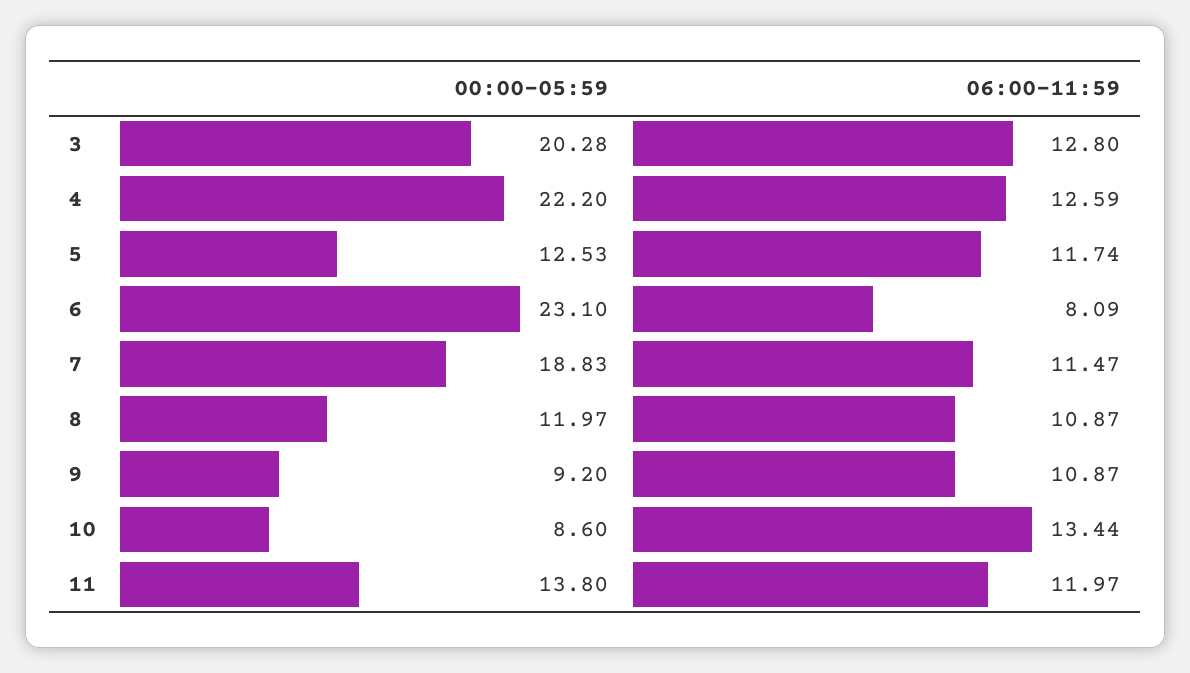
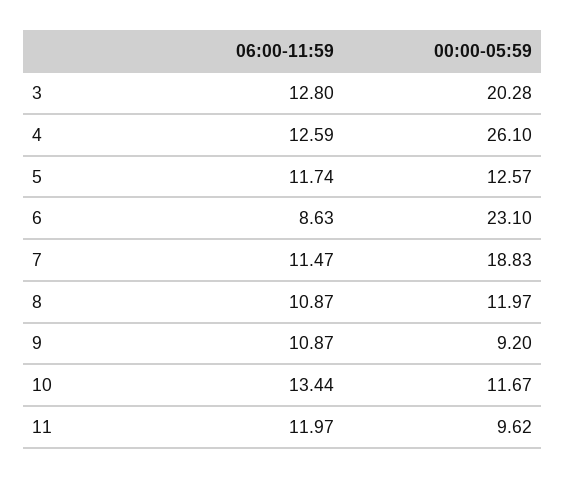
  {
    "00:00-05:59": {
      "3": 20.28,
-     "4": 22.2,
+     "4": 26.1,
-     "5": 12.53,
+     "5": 12.57,
      "6": 23.1,
      "7": 18.83,
      "8": 11.97,
      "9": 9.2,
-     "10": 8.6,
+     "10": 11.67,
-     "11": 13.8
+     "11": 9.62
    },
    "06:00-11:59": {
      "3": 12.8,
      "4": 12.59,
      "5": 11.74,
-     "6": 8.09,
+     "6": 8.63,
      "7": 11.47,
      "8": 10.87,
      "9": 10.87,
      "10": 13.44,
      "11": 11.97
    }
  }

